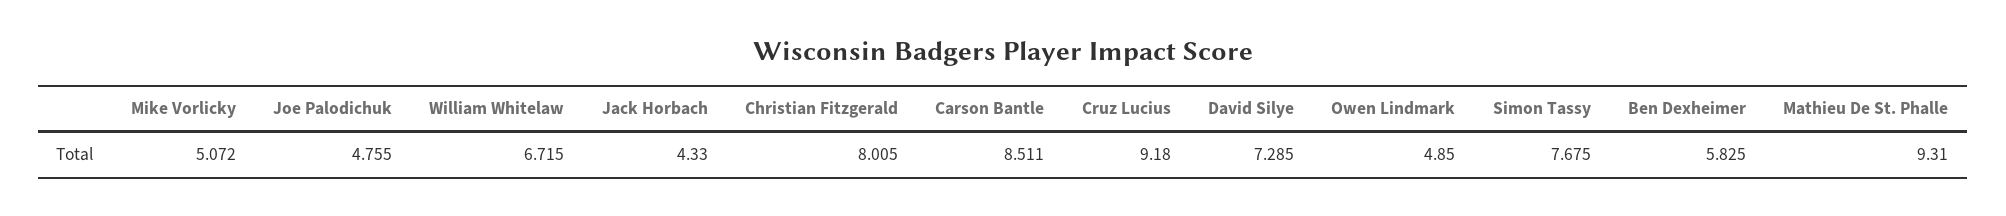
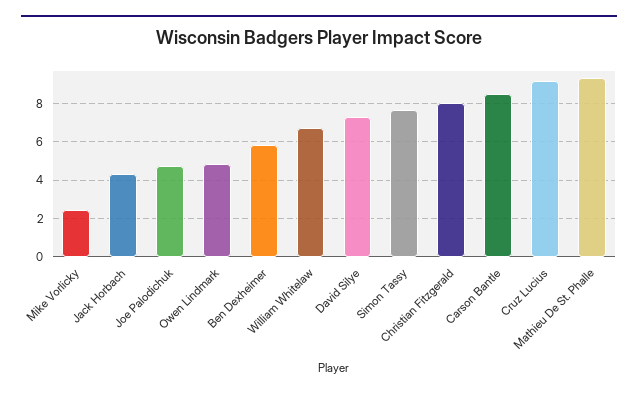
  {
-   "Mike Vorlicky": 5.072,
+   "Mike Vorlicky": 2.5,
    "Joe Palodichuk": 4.755,
    "William Whitelaw": 6.715,
    "Jack Horbach": 4.33,
    "Christian Fitzgerald": 8.005,
    "Carson Bantle": 8.511,
    "Cruz Lucius": 9.18,
    "David Silye": 7.285,
    "Owen Lindmark": 4.85,
    "Simon Tassy": 7.675,
    "Ben Dexheimer": 5.825,
    "Mathieu De St. Phalle": 9.31
  }

